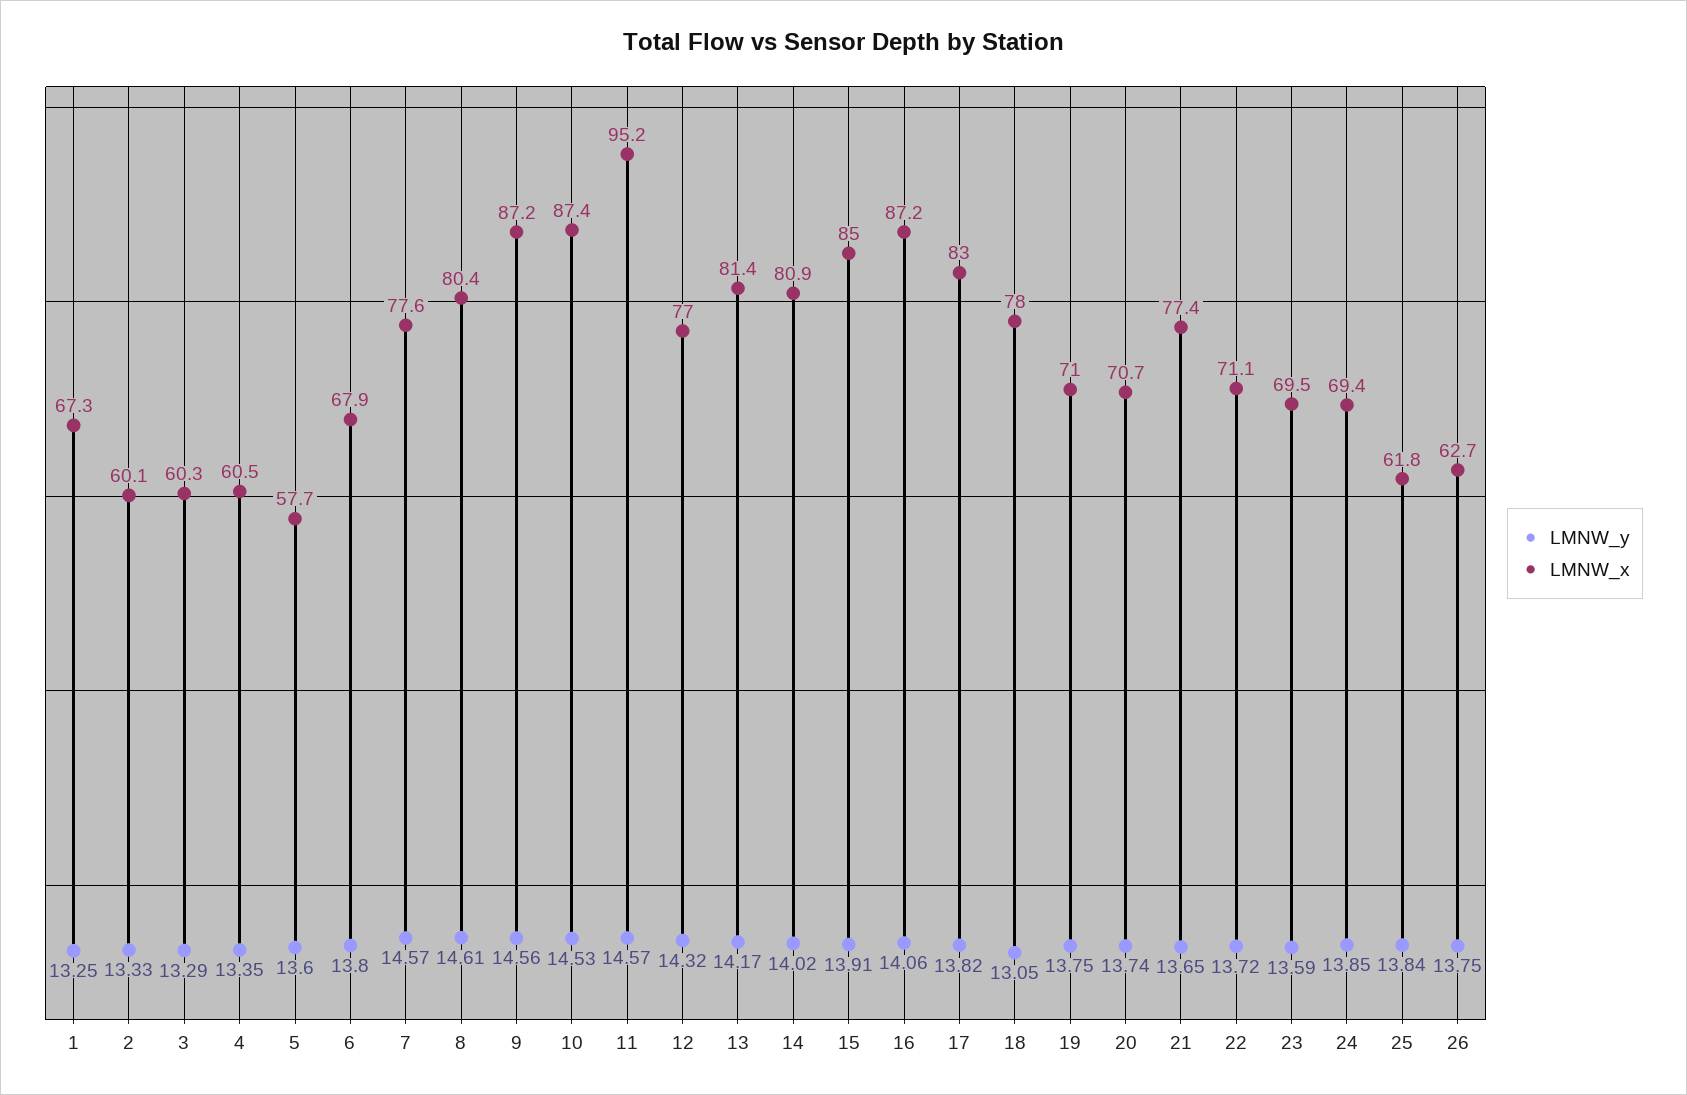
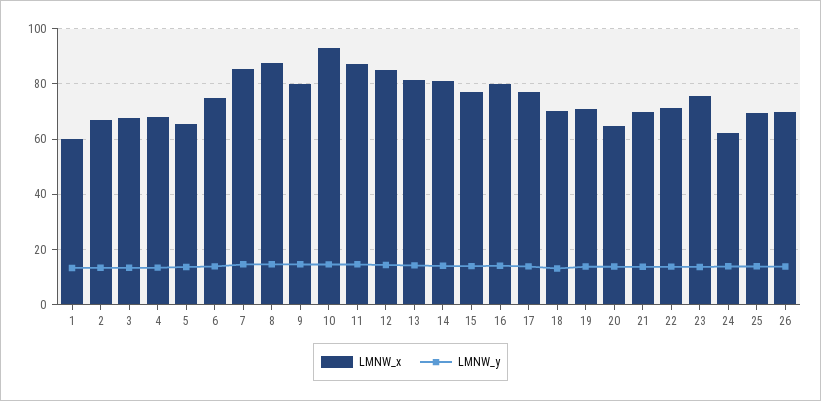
  {
    "LMNW_y": {
      "1": 13.25,
      "2": 13.33,
      "3": 13.29,
      "4": 13.35,
      "5": 13.6,
      "6": 13.8,
      "7": 14.57,
      "8": 14.61,
      "9": 14.56,
      "10": 14.53,
      "11": 14.57,
      "12": 14.32,
      "13": 14.17,
      "14": 14.02,
      "15": 13.91,
      "16": 14.06,
      "17": 13.82,
      "18": 13.05,
      "19": 13.75,
      "20": 13.74,
      "21": 13.65,
      "22": 13.72,
      "23": 13.59,
      "24": 13.85,
      "25": 13.84,
      "26": 13.75
    },
    "LMNW_x": {
-     "1": 67.3,
+     "1": 60,
-     "2": 60.1,
+     "2": 67.5,
-     "3": 60.3,
+     "3": 67.5,
-     "4": 60.5,
+     "4": 67.5,
-     "5": 57.7,
+     "5": 65,
-     "6": 67.9,
+     "6": 75,
-     "7": 77.6,
+     "7": 85,
-     "8": 80.4,
+     "8": 87.5,
-     "9": 87.2,
+     "9": 80,
-     "10": 87.4,
+     "10": 92.5,
-     "11": 95.2,
+     "11": 87.5,
-     "12": 77,
+     "12": 85,
      "13": 81.4,
      "14": 80.9,
-     "15": 85,
+     "15": 77.5,
-     "16": 87.2,
+     "16": 80,
-     "17": 83,
+     "17": 77.5,
-     "18": 78,
+     "18": 70,
      "19": 71,
-     "20": 70.7,
+     "20": 65,
-     "21": 77.4,
+     "21": 70,
      "22": 71.1,
-     "23": 69.5,
+     "23": 75,
-     "24": 69.4,
+     "24": 62.5,
-     "25": 61.8,
+     "25": 70,
-     "26": 62.7
+     "26": 70
    }
  }

